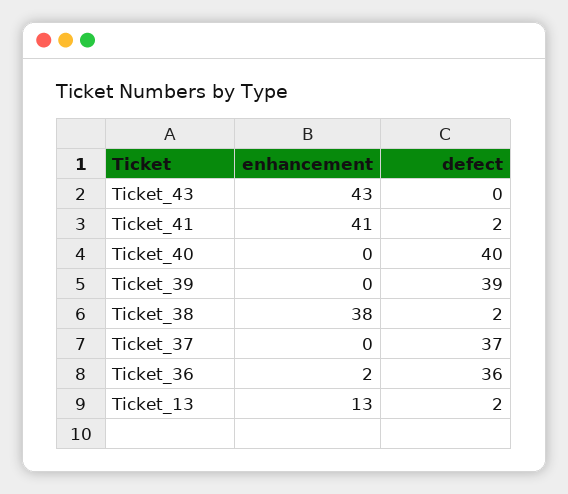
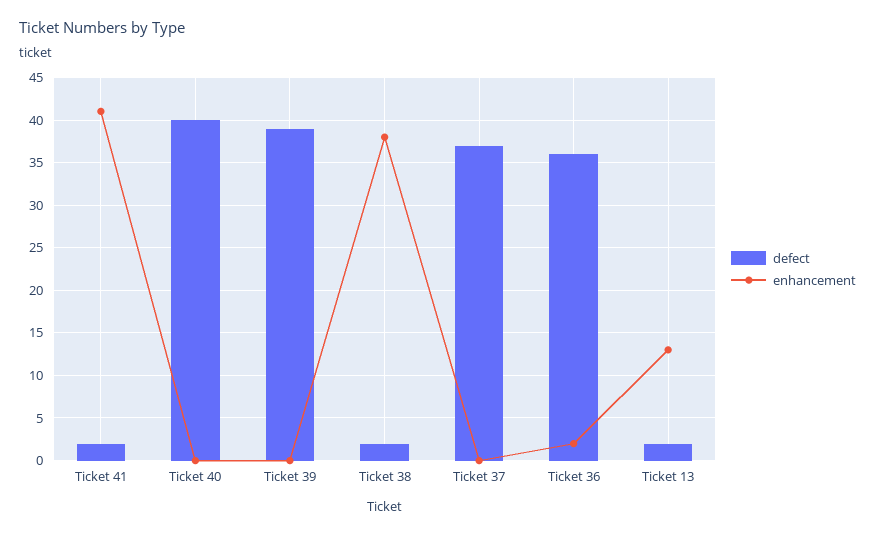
  {
    "enhancement": {
-     "Ticket_43": 43,
      "Ticket_41": 41,
      "Ticket_40": 0,
      "Ticket_39": 0,
      "Ticket_38": 38,
      "Ticket_37": 0,
      "Ticket_36": 2,
      "Ticket_13": 13
    },
    "defect": {
-     "Ticket_43": 0,
      "Ticket_41": 2,
      "Ticket_40": 40,
      "Ticket_39": 39,
      "Ticket_38": 2,
      "Ticket_37": 37,
      "Ticket_36": 36,
      "Ticket_13": 2
    }
  }

